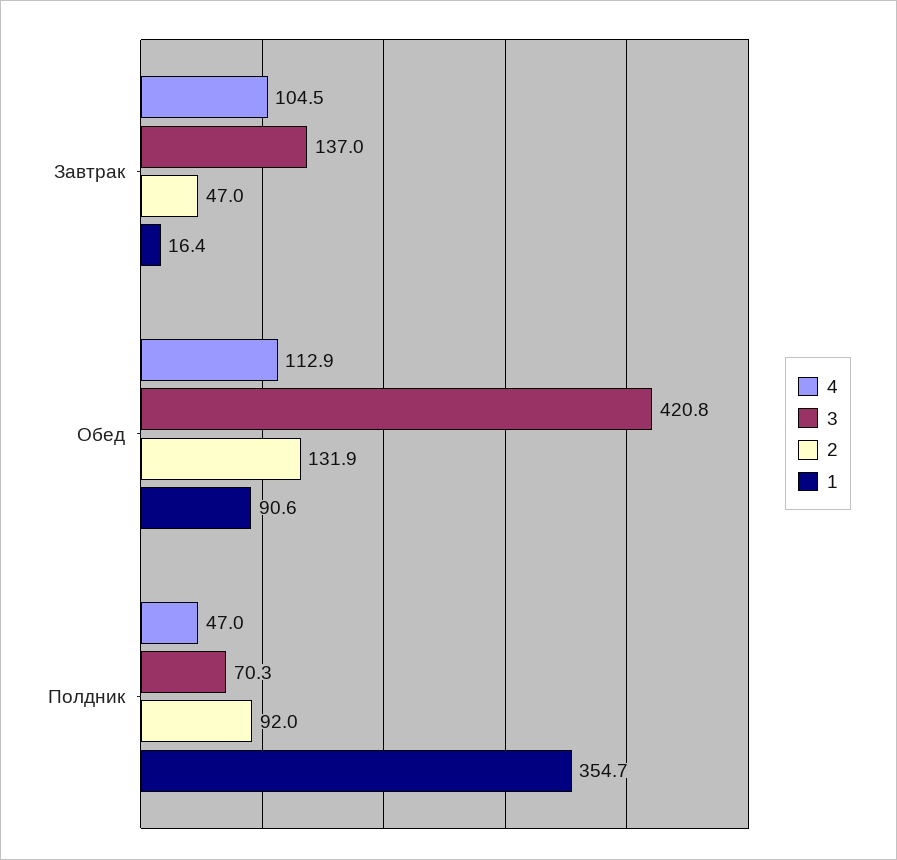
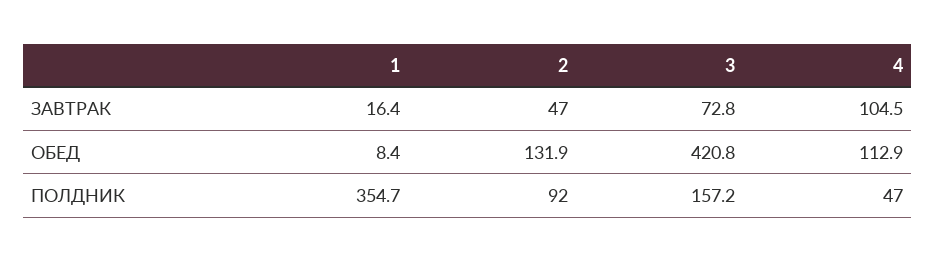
  {
    "4": {
      "Завтрак": 104.5,
      "Обед": 112.9,
      "Полдник": 47
    },
    "3": {
-     "Завтрак": 137,
+     "Завтрак": 72.8,
      "Обед": 420.8,
-     "Полдник": 70.3
+     "Полдник": 157.2
    },
    "2": {
      "Завтрак": 47,
      "Обед": 131.9,
      "Полдник": 92
    },
    "1": {
      "Завтрак": 16.4,
-     "Обед": 90.6,
+     "Обед": 8.4,
      "Полдник": 354.7
    }
  }

